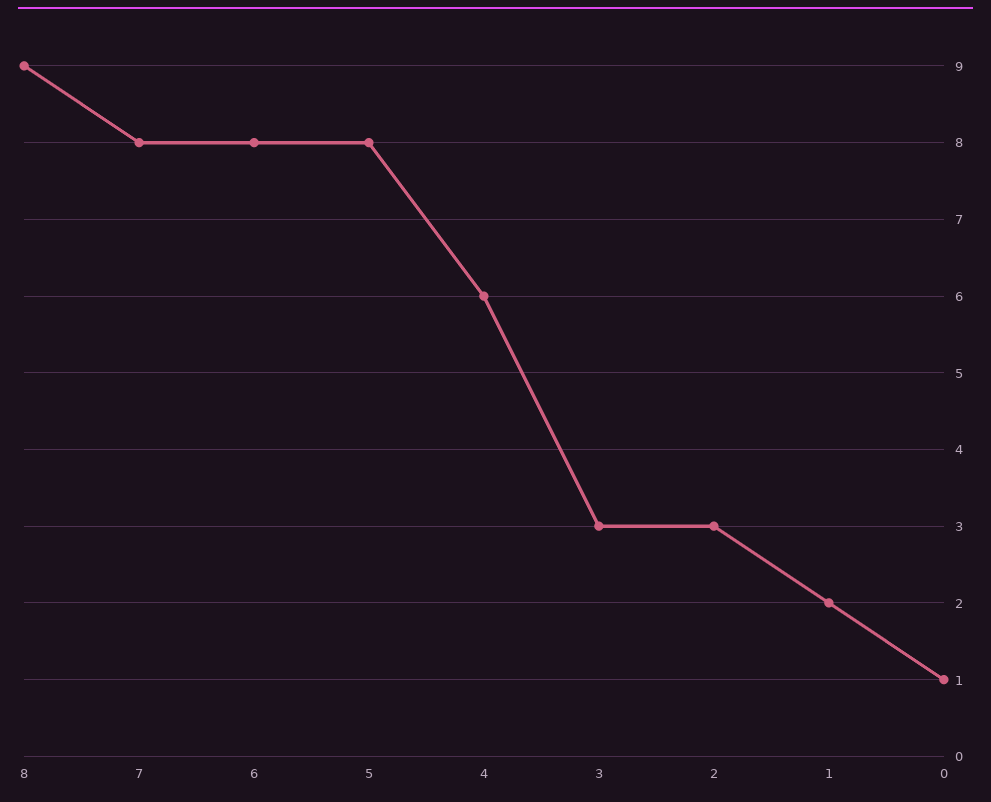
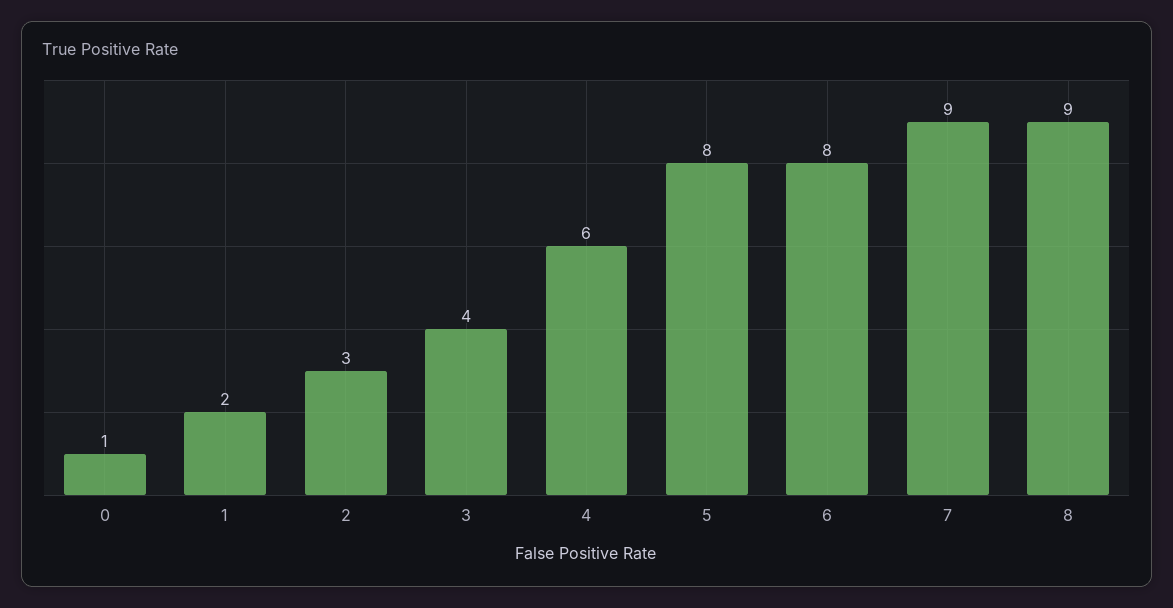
  {
    "8": 9,
-   "7": 8,
+   "7": 9,
    "6": 8,
    "5": 8,
    "4": 6,
-   "3": 3,
+   "3": 4,
    "2": 3,
    "1": 2,
    "0": 1
  }

